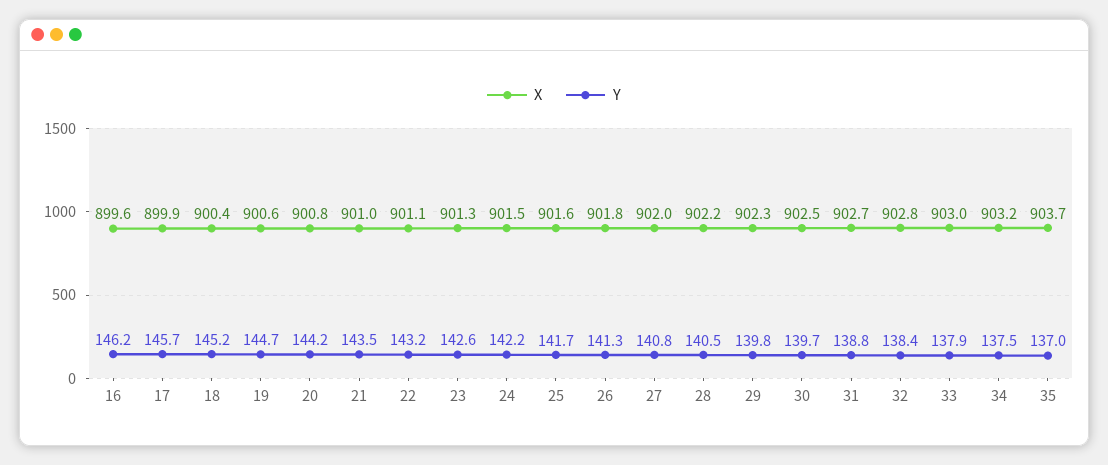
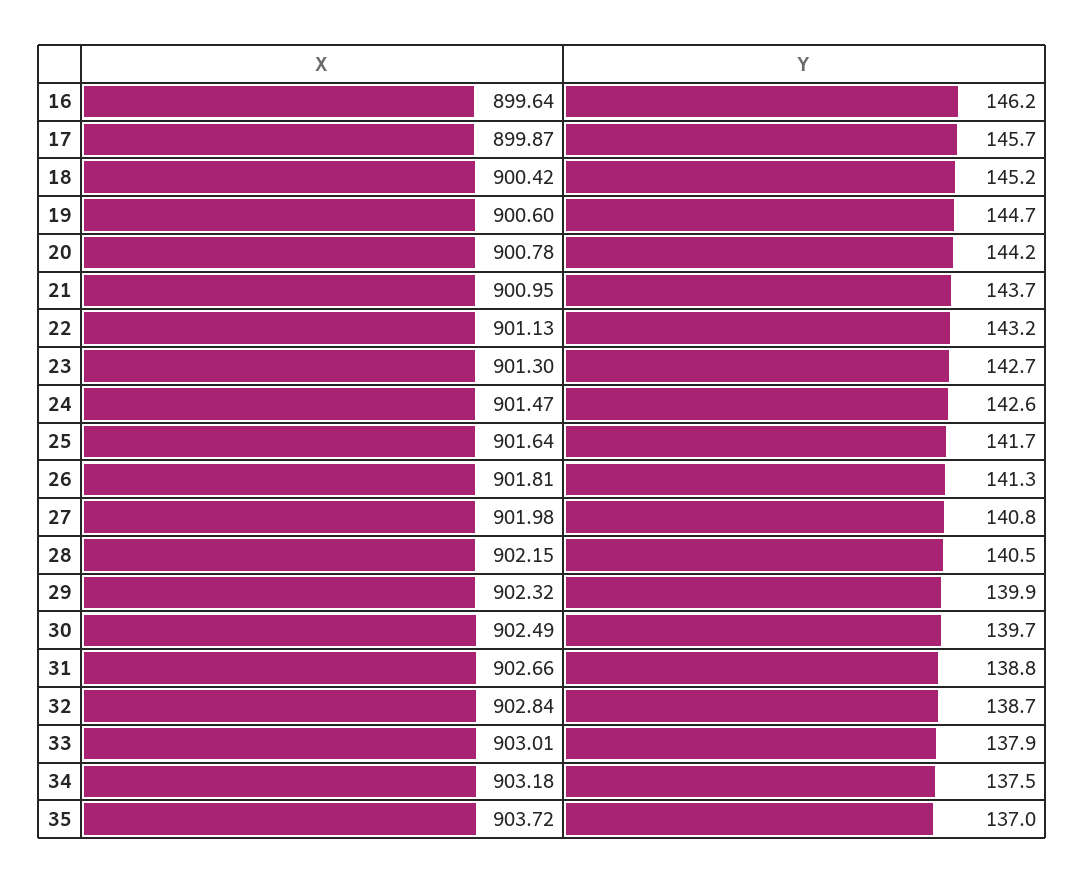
  {
    "X": {
      "16": 899.64,
      "17": 899.87,
      "18": 900.42,
      "19": 900.6,
      "20": 900.78,
      "21": 900.95,
      "22": 901.13,
      "23": 901.3,
      "24": 901.47,
      "25": 901.64,
      "26": 901.81,
      "27": 901.98,
      "28": 902.15,
      "29": 902.32,
      "30": 902.49,
      "31": 902.66,
      "32": 902.84,
      "33": 903.01,
      "34": 903.18,
      "35": 903.72
    },
    "Y": {
      "16": 146.2,
      "17": 145.7,
      "18": 145.2,
      "19": 144.7,
      "20": 144.2,
-     "21": 143.5,
+     "21": 143.7,
      "22": 143.2,
-     "23": 142.6,
+     "23": 142.7,
-     "24": 142.2,
+     "24": 142.6,
      "25": 141.7,
      "26": 141.3,
      "27": 140.8,
      "28": 140.5,
-     "29": 139.8,
+     "29": 139.9,
      "30": 139.7,
      "31": 138.8,
-     "32": 138.4,
+     "32": 138.7,
      "33": 137.9,
      "34": 137.5,
      "35": 137
    }
  }

